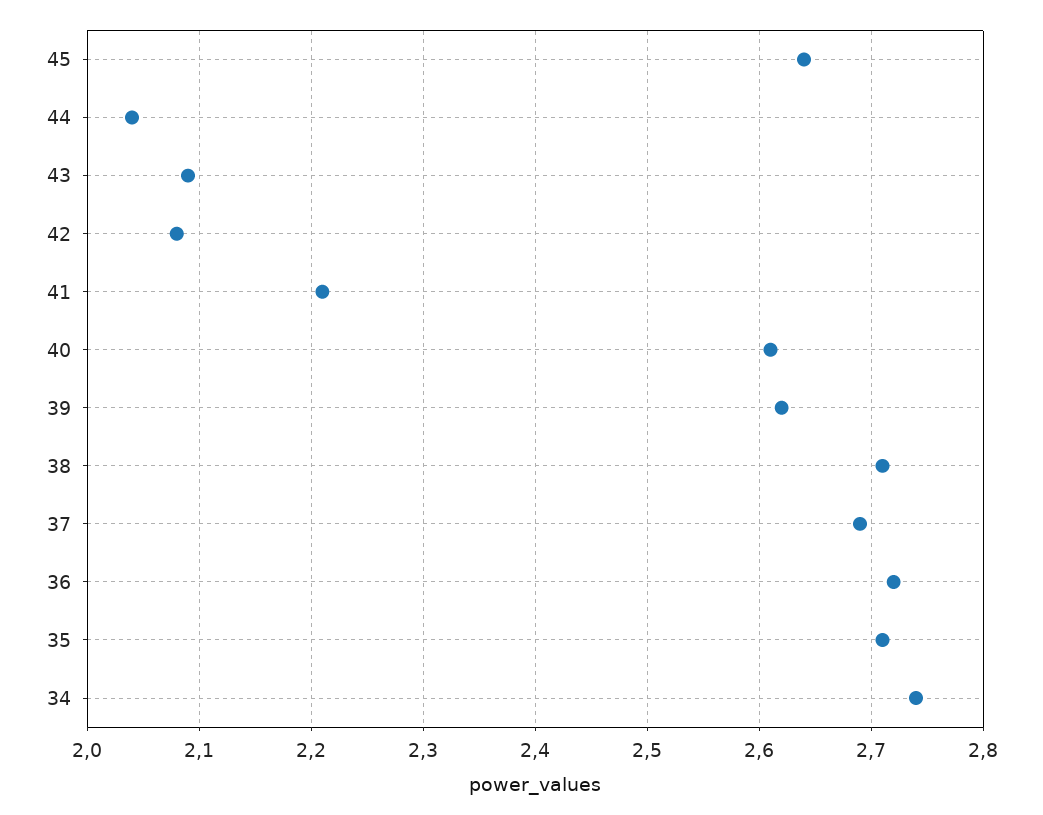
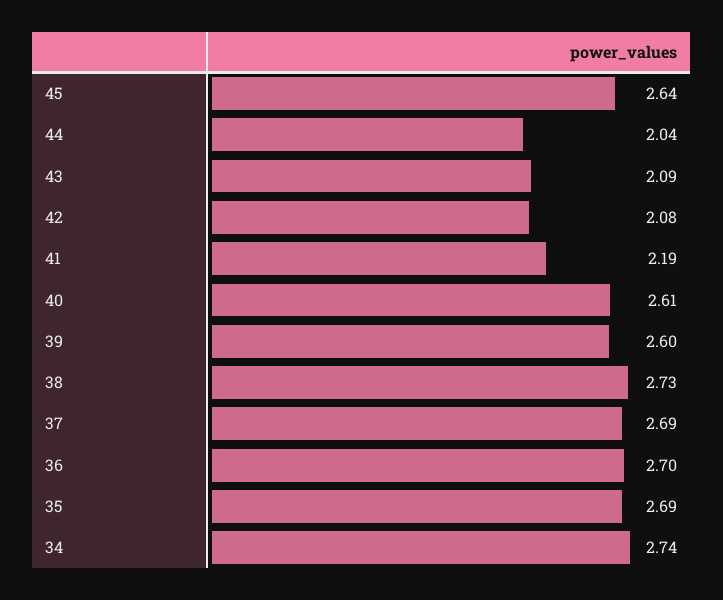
  {
    "45": 2.64,
    "44": 2.04,
    "43": 2.09,
    "42": 2.08,
-   "41": 2.21,
+   "41": 2.19,
    "40": 2.61,
-   "39": 2.62,
+   "39": 2.6,
-   "38": 2.71,
+   "38": 2.73,
    "37": 2.69,
-   "36": 2.72,
+   "36": 2.7,
-   "35": 2.71,
+   "35": 2.69,
    "34": 2.74
  }

